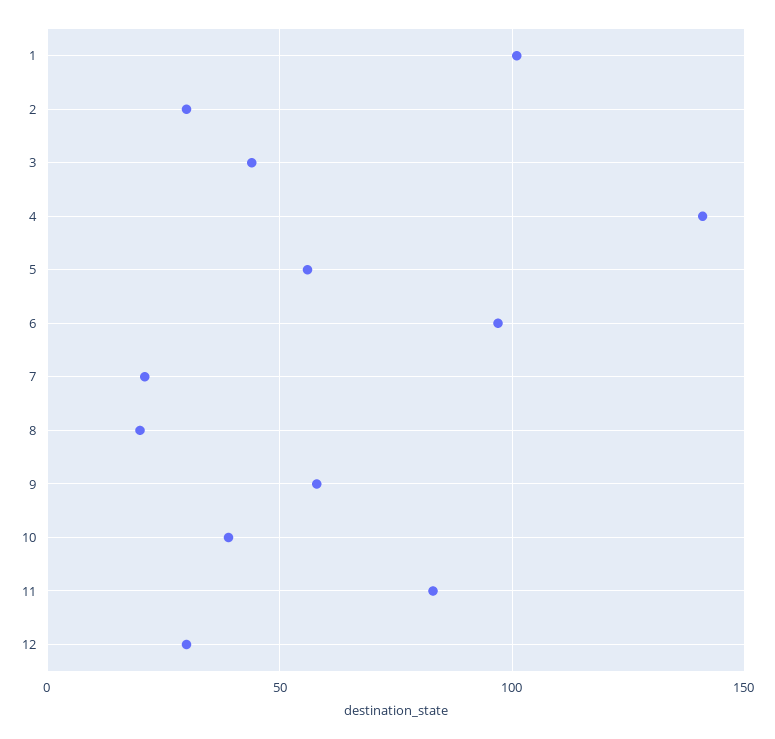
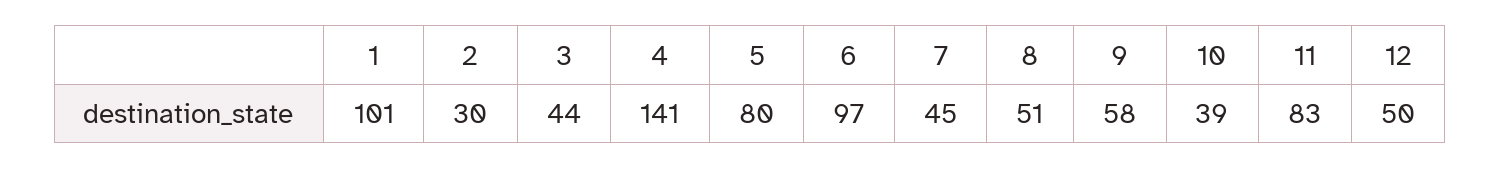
  {
    "1": 101,
    "2": 30,
    "3": 44,
    "4": 141,
-   "5": 55,
+   "5": 80,
    "6": 97,
-   "7": 20,
+   "7": 45,
-   "8": 20,
+   "8": 51,
    "9": 58,
    "10": 39,
    "11": 83,
-   "12": 30
+   "12": 50
  }

